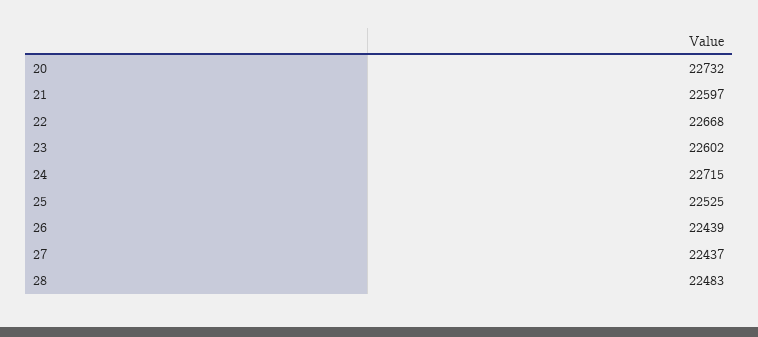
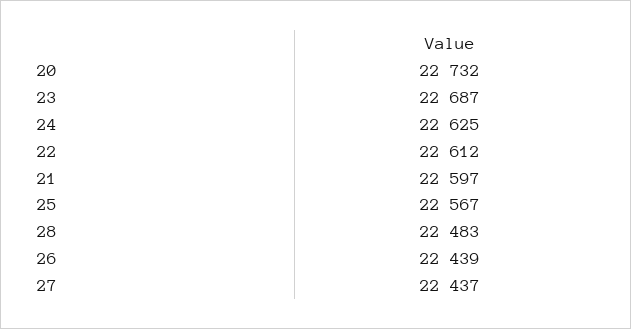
  {
    "20": 22732,
    "21": 22597,
-   "22": 22668,
+   "22": 22612,
-   "23": 22602,
+   "23": 22687,
-   "24": 22715,
+   "24": 22625,
-   "25": 22525,
+   "25": 22567,
    "26": 22439,
    "27": 22437,
    "28": 22483
  }

